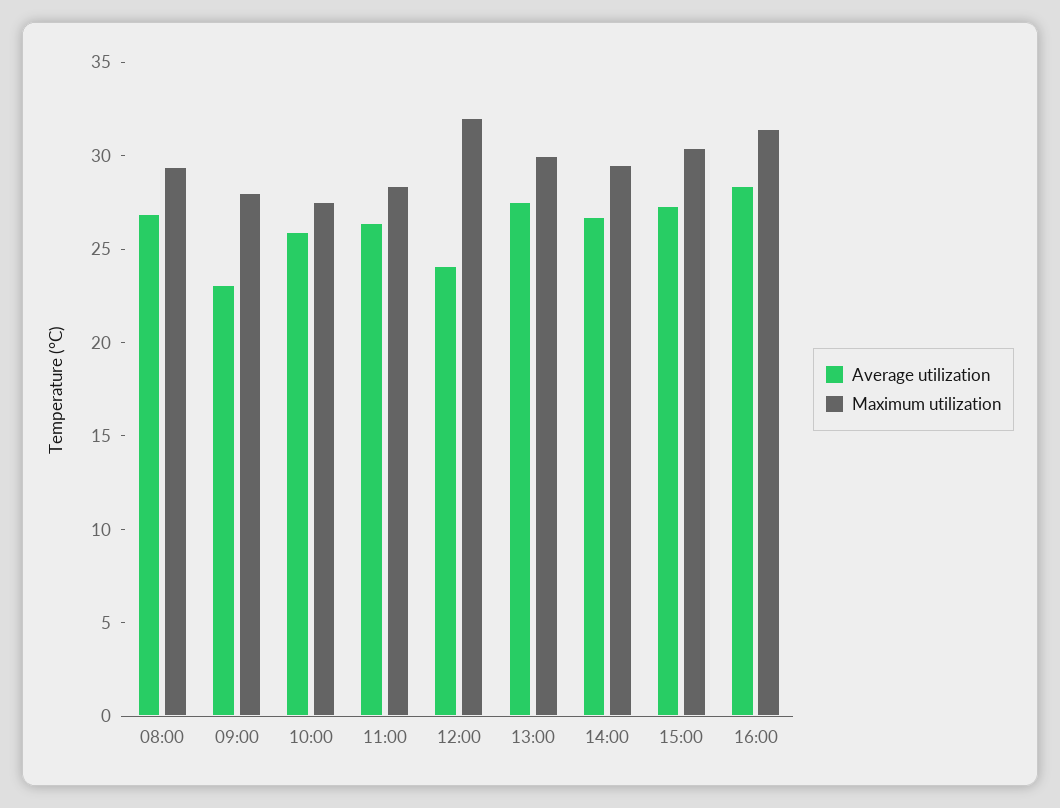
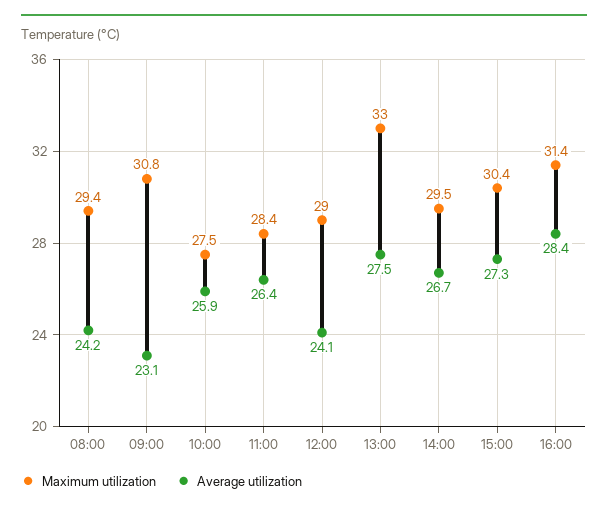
  {
    "Average utilization": {
-     "08:00": 27,
+     "08:00": 24.2,
      "09:00": 23.1,
      "10:00": 25.9,
      "11:00": 26.4,
      "12:00": 24.1,
      "13:00": 27.5,
      "14:00": 26.7,
      "15:00": 27.3,
      "16:00": 28.4
    },
    "Maximum utilization": {
      "08:00": 29.4,
-     "09:00": 28,
+     "09:00": 30.8,
      "10:00": 27.5,
      "11:00": 28.4,
-     "12:00": 32,
+     "12:00": 29,
-     "13:00": 30,
+     "13:00": 33,
      "14:00": 29.5,
      "15:00": 30.4,
      "16:00": 31.4
    }
  }

